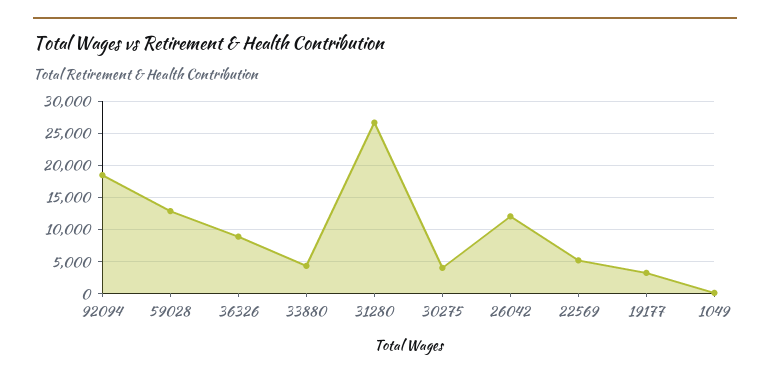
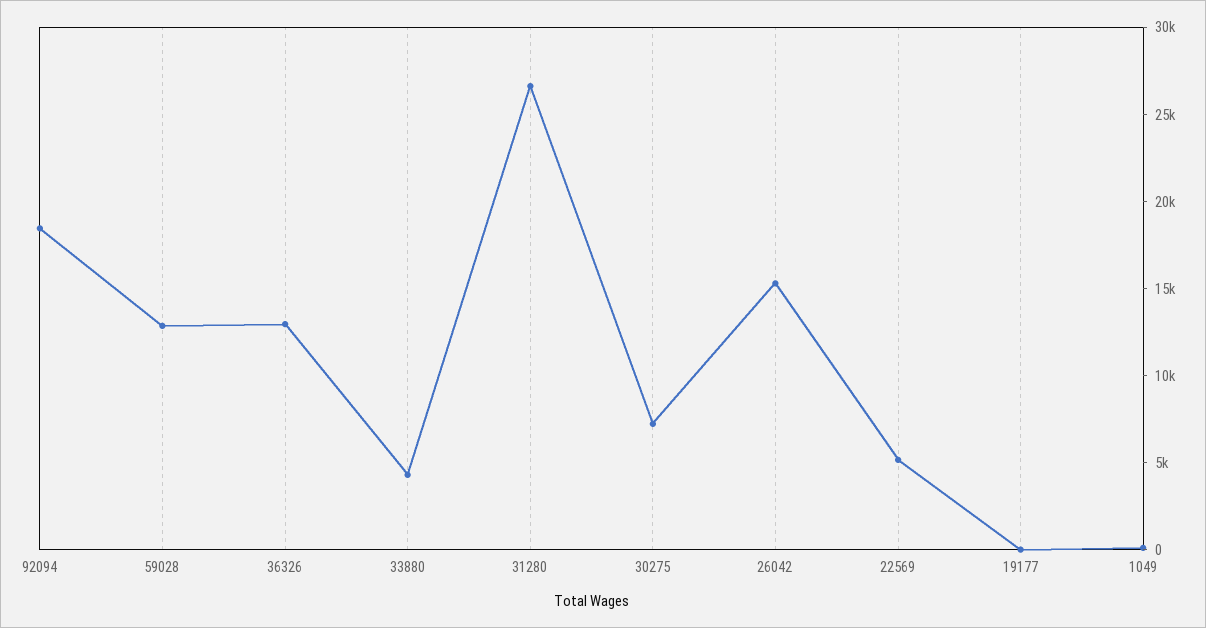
  {
    "92094": 18000,
    "59028": 13000,
-   "36326": 9000,
+   "36326": 13000,
    "33880": 4000,
    "31280": 27000,
-   "30275": 4000,
+   "30275": 7000,
-   "26042": 12000,
+   "26042": 15000,
    "22569": 5000,
-   "19177": 3000,
+   "19177": 0,
    "1049": 0
  }

